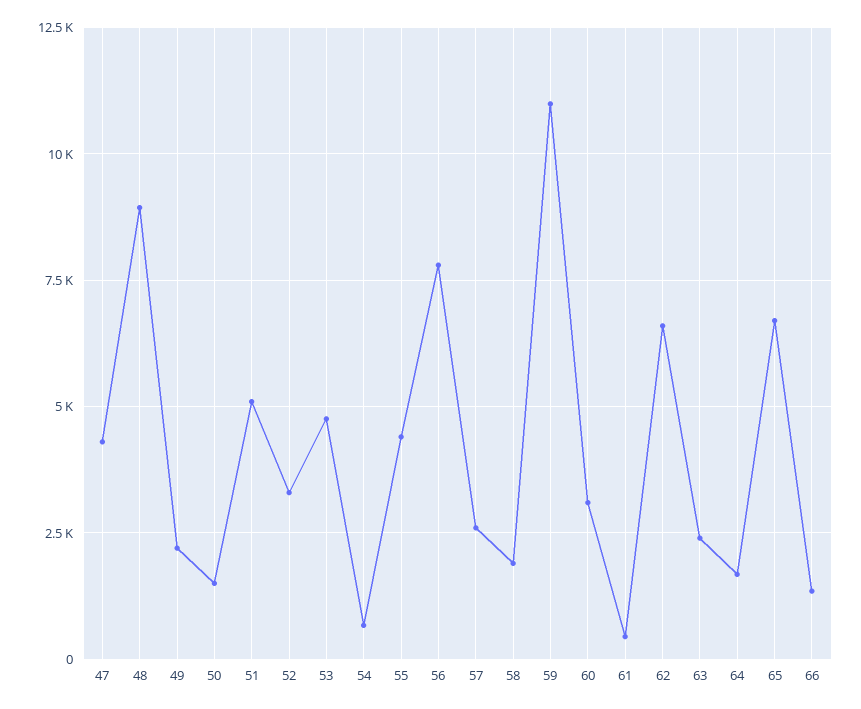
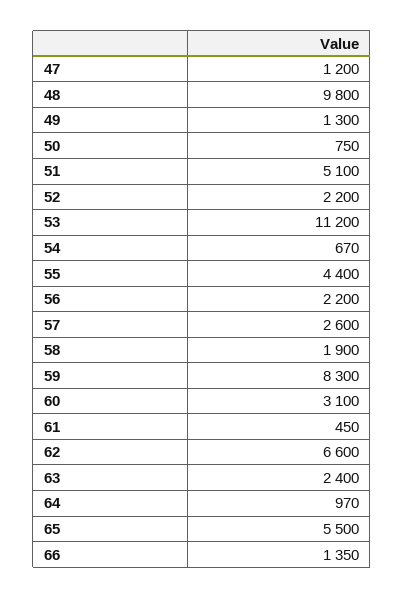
  {
-   "47": 4250,
+   "47": 1200,
-   "48": 9000,
+   "48": 9800,
-   "49": 2250,
+   "49": 1300,
-   "50": 1500,
+   "50": 750,
    "51": 5100,
-   "52": 3250,
+   "52": 2200,
-   "53": 4750,
+   "53": 11200,
    "54": 670,
    "55": 4400,
-   "56": 7750,
+   "56": 2200,
    "57": 2600,
    "58": 1900,
-   "59": 11000,
+   "59": 8300,
    "60": 3100,
    "61": 450,
    "62": 6600,
    "63": 2400,
-   "64": 1750,
+   "64": 970,
-   "65": 6750,
+   "65": 5500,
    "66": 1350
  }

